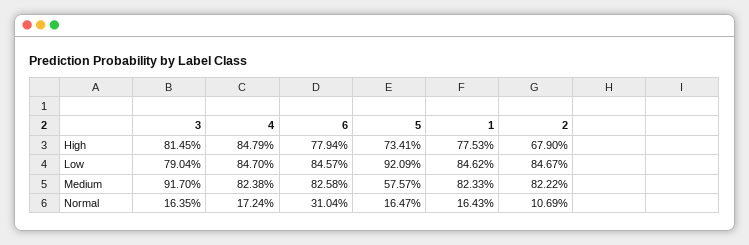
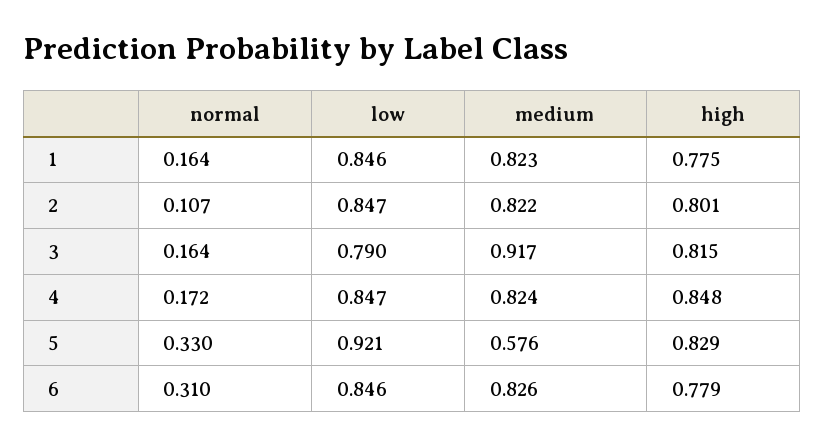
  {
    "3": {
      "High": 0.8145,
      "Low": 0.7904,
      "Medium": 0.917,
      "Normal": 0.1635
    },
    "4": {
      "High": 0.8479,
      "Low": 0.847,
      "Medium": 0.8238,
      "Normal": 0.1724
    },
    "6": {
      "High": 0.7794,
      "Low": 0.8457,
      "Medium": 0.8258,
      "Normal": 0.3104
    },
    "5": {
-     "High": 0.7341,
+     "High": 0.829,
      "Low": 0.9209,
      "Medium": 0.5757,
-     "Normal": 0.1647
+     "Normal": 0.33
    },
    "1": {
      "High": 0.7753,
      "Low": 0.8462,
      "Medium": 0.8233,
      "Normal": 0.1643
    },
    "2": {
-     "High": 0.679,
+     "High": 0.801,
      "Low": 0.8467,
      "Medium": 0.8222,
      "Normal": 0.1069
    }
  }

